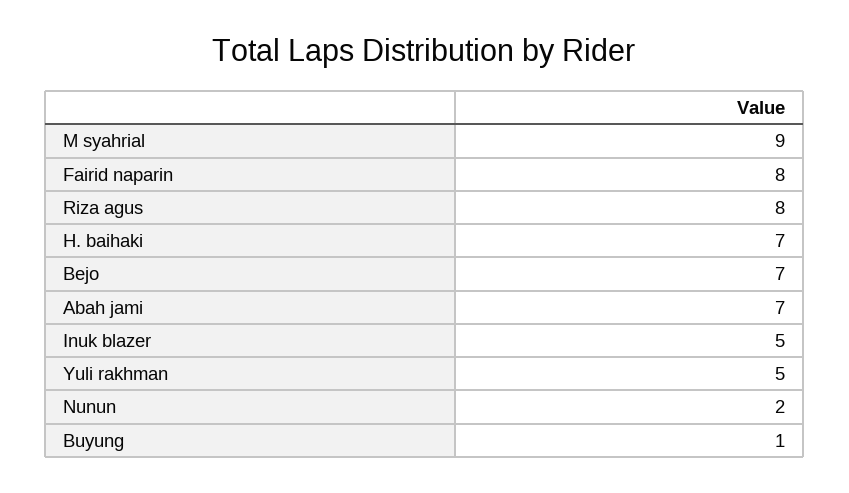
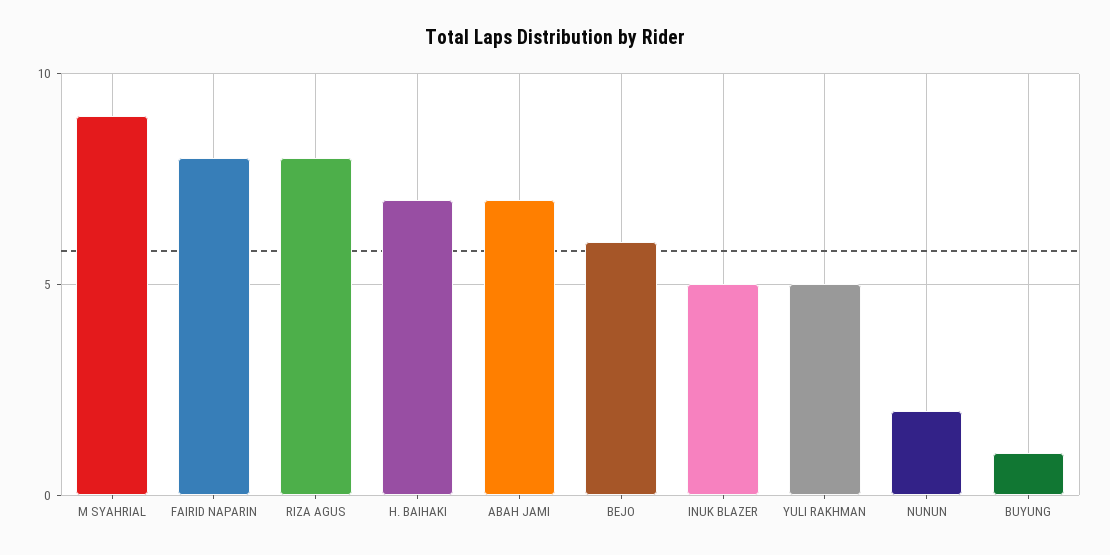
  {
    "M syahrial": 9,
    "Fairid naparin": 8,
    "Riza agus": 8,
    "H. baihaki": 7,
-   "Bejo": 7,
+   "Bejo": 6,
    "Abah jami": 7,
    "Inuk blazer": 5,
    "Yuli rakhman": 5,
    "Nunun": 2,
    "Buyung": 1
  }

